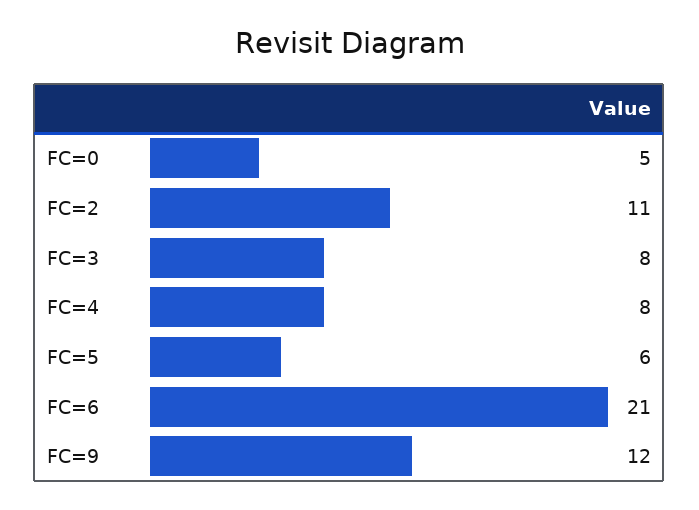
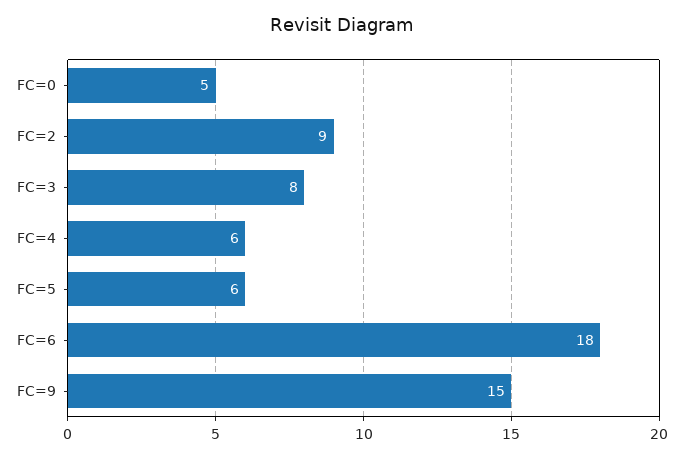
  {
    "FC=0": 5,
-   "FC=2": 11,
+   "FC=2": 9,
    "FC=3": 8,
-   "FC=4": 8,
+   "FC=4": 6,
    "FC=5": 6,
-   "FC=6": 21,
+   "FC=6": 18,
-   "FC=9": 12
+   "FC=9": 15
  }

